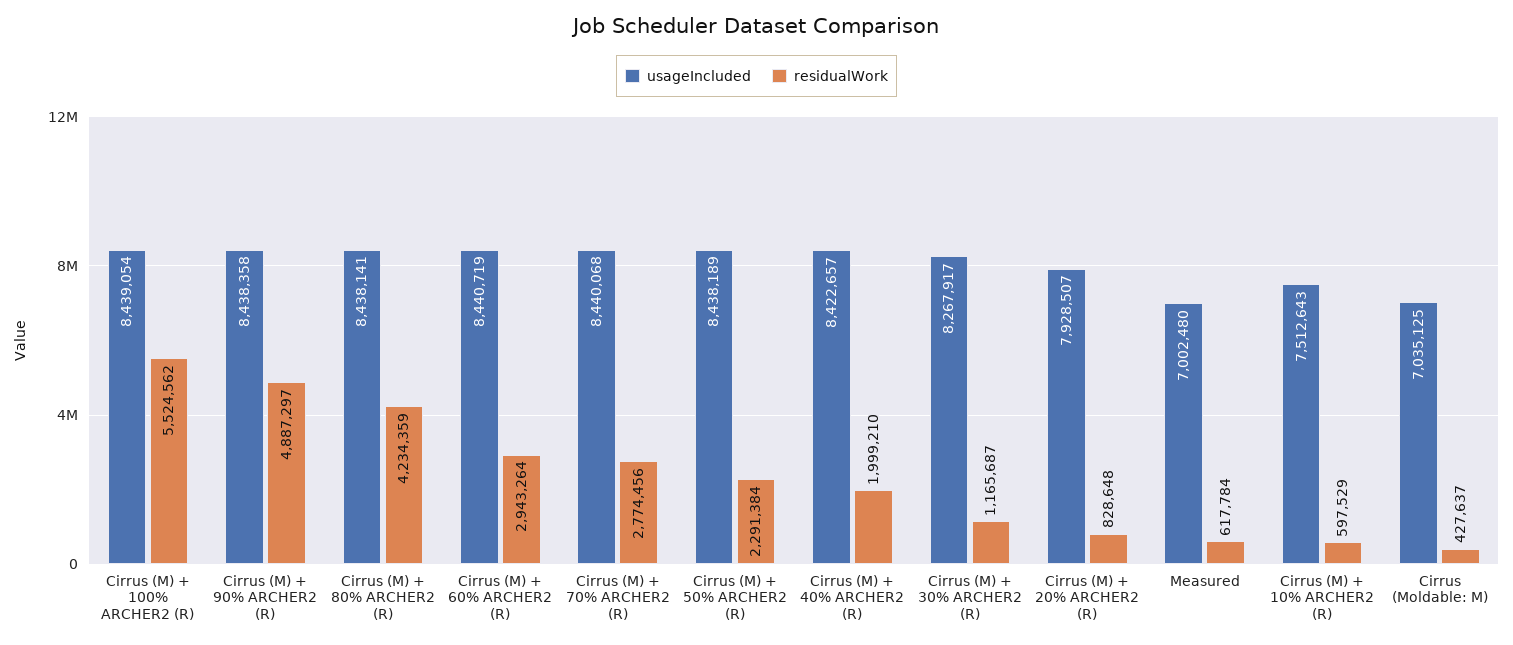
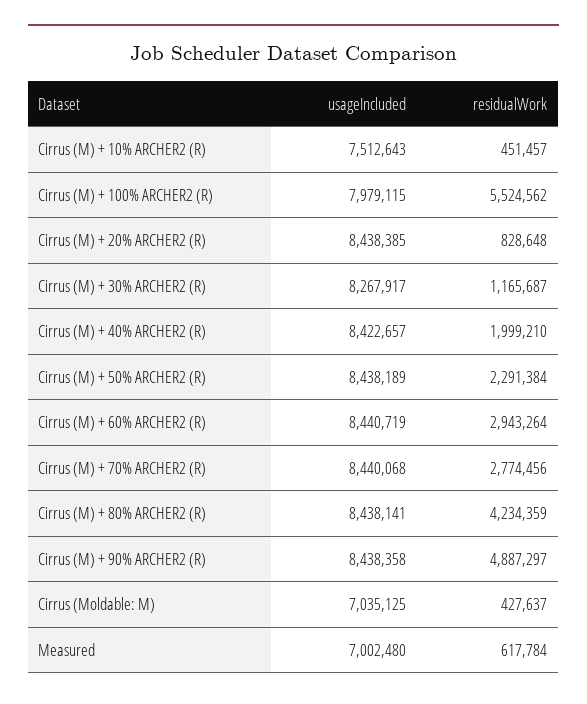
  {
    "usageIncluded": {
-     "Cirrus (M) + 100% ARCHER2 (R)": 8439054,
+     "Cirrus (M) + 100% ARCHER2 (R)": 7979115,
      "Cirrus (M) + 90% ARCHER2 (R)": 8438358,
      "Cirrus (M) + 80% ARCHER2 (R)": 8438141,
      "Cirrus (M) + 60% ARCHER2 (R)": 8440719,
      "Cirrus (M) + 70% ARCHER2 (R)": 8440068,
      "Cirrus (M) + 50% ARCHER2 (R)": 8438189,
      "Cirrus (M) + 40% ARCHER2 (R)": 8422657,
      "Cirrus (M) + 30% ARCHER2 (R)": 8267917,
-     "Cirrus (M) + 20% ARCHER2 (R)": 7928507,
+     "Cirrus (M) + 20% ARCHER2 (R)": 8438385,
      "Measured": 7002480,
      "Cirrus (M) + 10% ARCHER2 (R)": 7512643,
      "Cirrus (Moldable: M)": 7035125
    },
    "residualWork": {
      "Cirrus (M) + 100% ARCHER2 (R)": 5524562,
      "Cirrus (M) + 90% ARCHER2 (R)": 4887297,
      "Cirrus (M) + 80% ARCHER2 (R)": 4234359,
      "Cirrus (M) + 60% ARCHER2 (R)": 2943264,
      "Cirrus (M) + 70% ARCHER2 (R)": 2774456,
      "Cirrus (M) + 50% ARCHER2 (R)": 2291384,
      "Cirrus (M) + 40% ARCHER2 (R)": 1999210,
      "Cirrus (M) + 30% ARCHER2 (R)": 1165687,
      "Cirrus (M) + 20% ARCHER2 (R)": 828648,
      "Measured": 617784,
-     "Cirrus (M) + 10% ARCHER2 (R)": 597529,
+     "Cirrus (M) + 10% ARCHER2 (R)": 451457,
      "Cirrus (Moldable: M)": 427637
    }
  }

